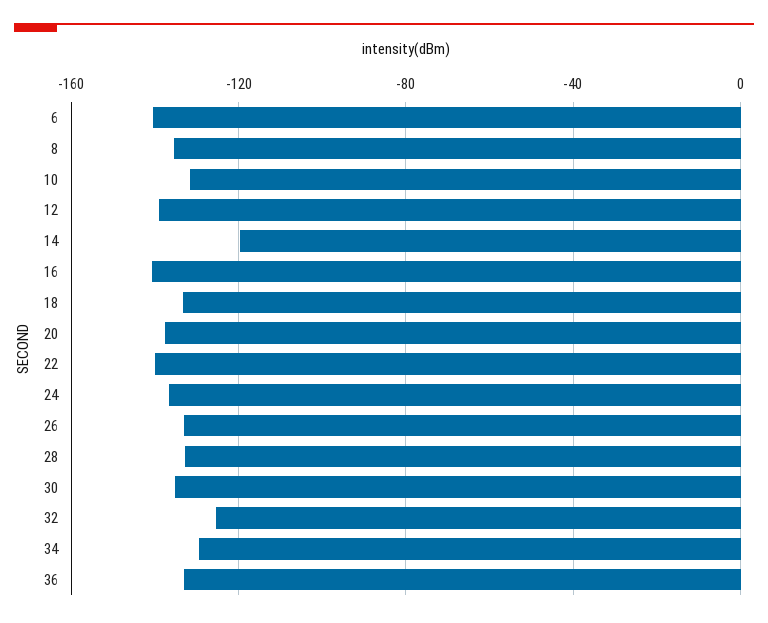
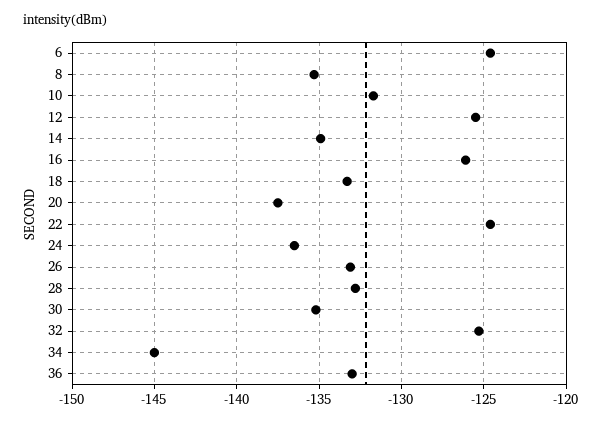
  {
-   "6": -140,
+   "6": -124.5,
    "8": -135.5,
    "10": -131.5,
-   "12": -140,
+   "12": -125.5,
-   "14": -120,
+   "14": -135,
-   "16": -140,
+   "16": -126,
    "18": -133.5,
    "20": -137.5,
-   "22": -140,
+   "22": -124.5,
    "24": -136.5,
    "26": -133,
    "28": -133,
    "30": -135,
    "32": -125.5,
-   "34": -130,
+   "34": -145,
    "36": -133
  }

